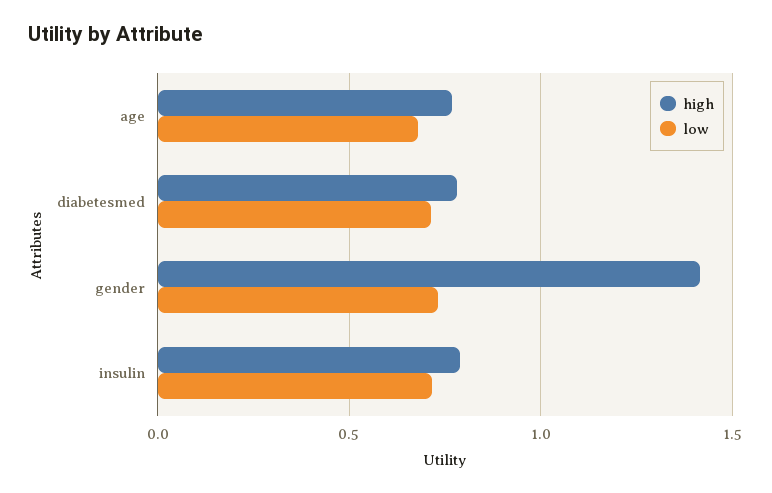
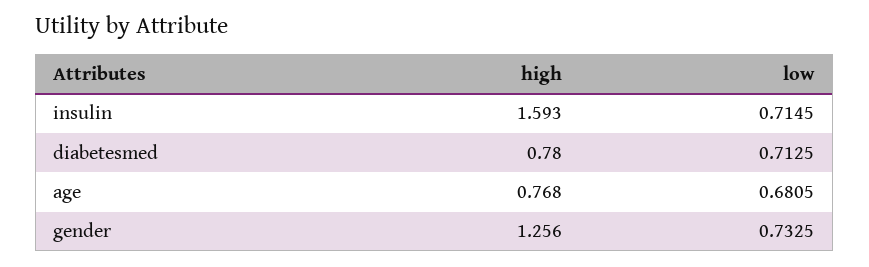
  {
    "high": {
      "age": 0.768,
      "diabetesmed": 0.78,
-     "gender": 1.4,
+     "gender": 1.256,
-     "insulin": 0.8
+     "insulin": 1.593
    },
    "low": {
      "age": 0.6805,
      "diabetesmed": 0.7125,
      "gender": 0.7325,
      "insulin": 0.7145
    }
  }

